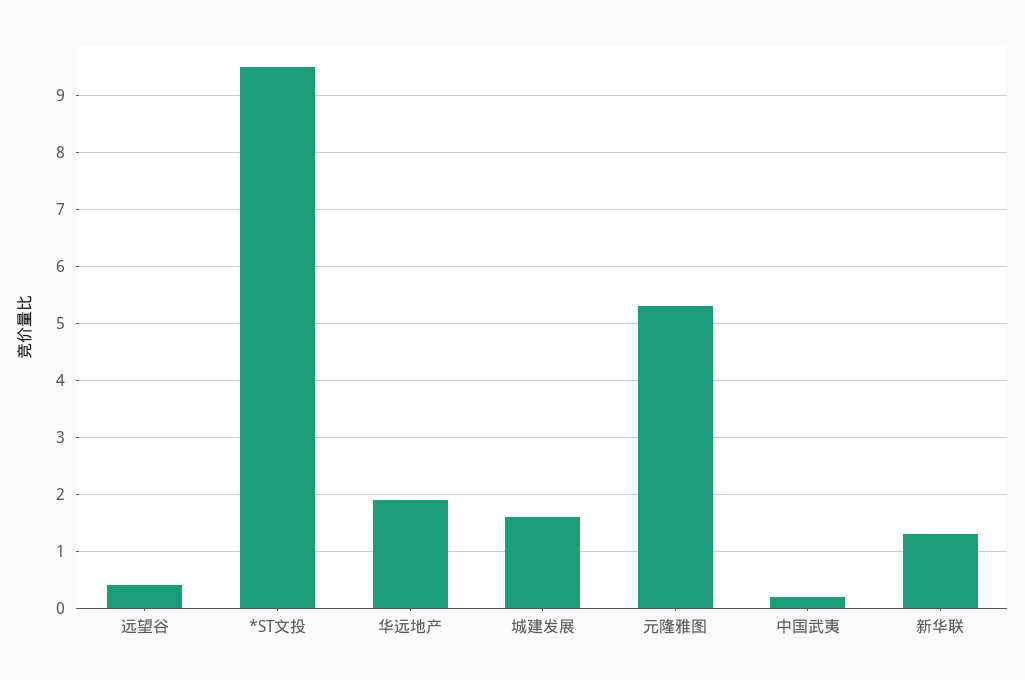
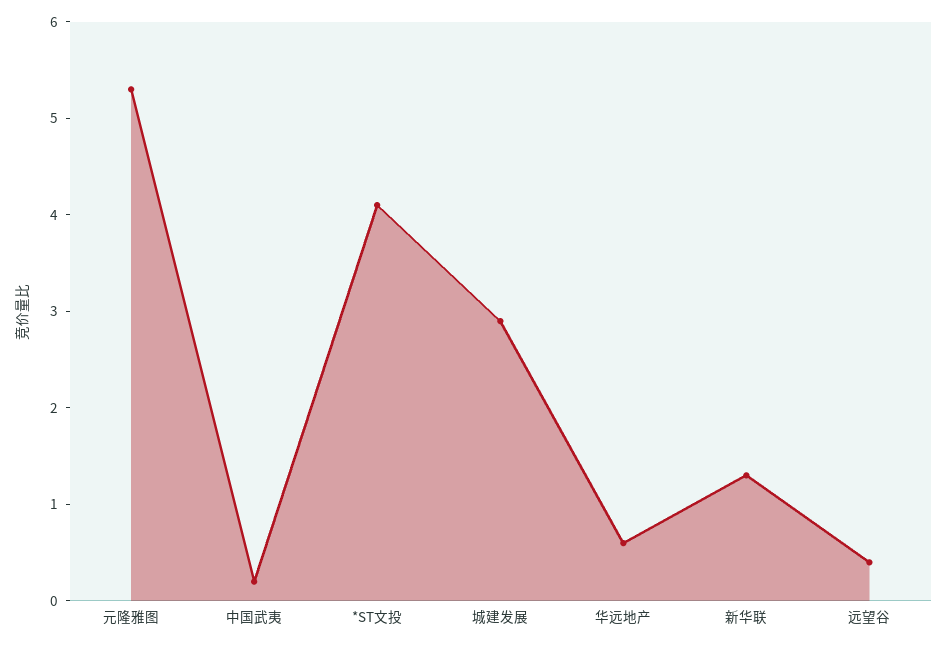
  {
    "远望谷": 0.4,
-   "*ST文投": 9.5,
+   "*ST文投": 4.1,
-   "华远地产": 2,
+   "华远地产": 0.6,
-   "城建发展": 1.5,
+   "城建发展": 2.9,
    "元隆雅图": 5.3,
    "中国武夷": 0.2,
    "新华联": 1.3
  }

